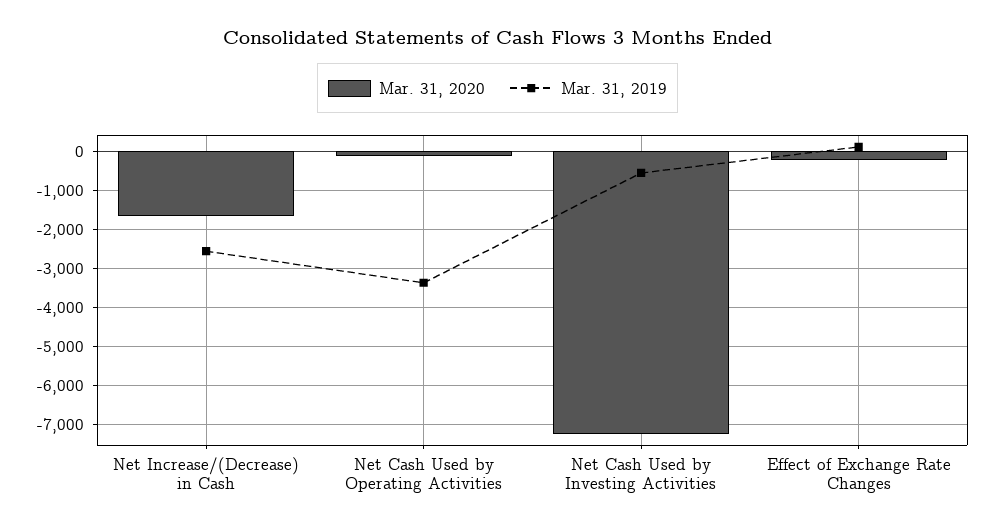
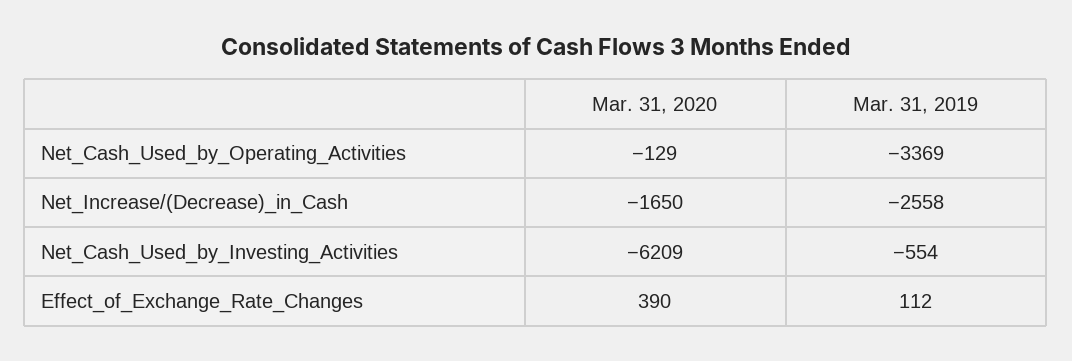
  {
    "Mar. 31, 2020": {
      "Net Increase/(Decrease) in Cash": -1650,
      "Net Cash Used by Operating Activities": -129,
-     "Net Cash Used by Investing Activities": -7200,
+     "Net Cash Used by Investing Activities": -6209,
-     "Effect of Exchange Rate Changes": -200
+     "Effect of Exchange Rate Changes": 390
    },
    "Mar. 31, 2019": {
      "Net Increase/(Decrease) in Cash": -2558,
      "Net Cash Used by Operating Activities": -3369,
      "Net Cash Used by Investing Activities": -554,
      "Effect of Exchange Rate Changes": 112
    }
  }

